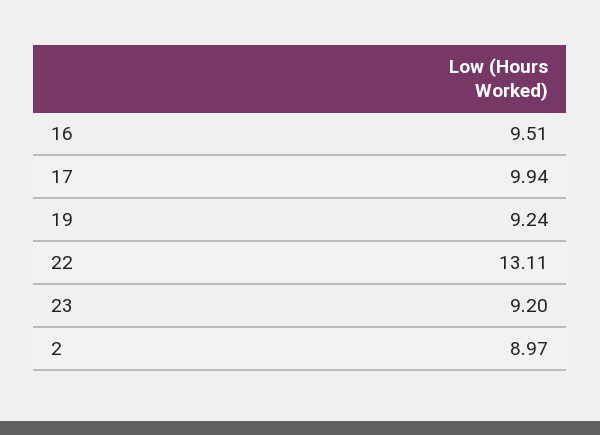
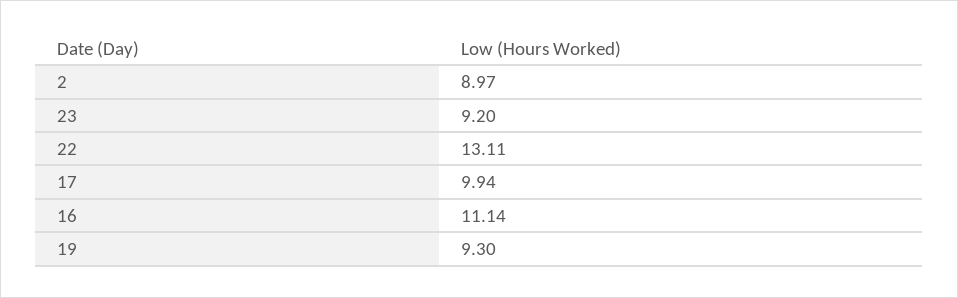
  {
-   "16": 9.51,
+   "16": 11.14,
    "17": 9.94,
-   "19": 9.24,
+   "19": 9.3,
    "22": 13.11,
    "23": 9.2,
    "2": 8.97
  }

